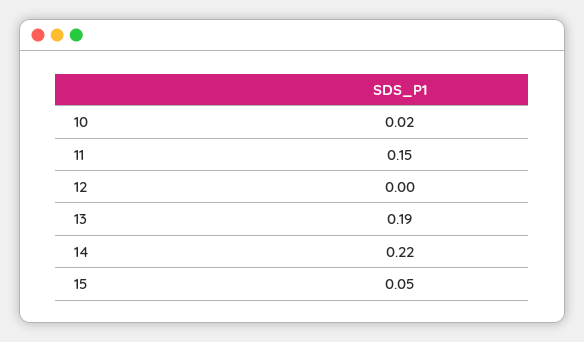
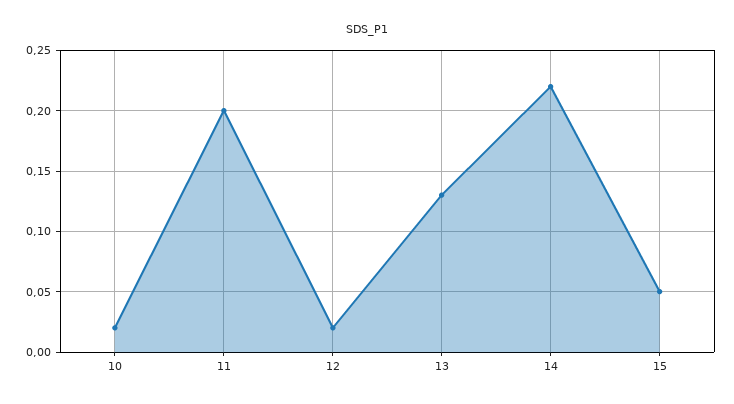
  {
    "10": 0.02,
-   "11": 0.15,
+   "11": 0.2,
-   "12": 0,
+   "12": 0.02,
-   "13": 0.19,
+   "13": 0.13,
    "14": 0.22,
    "15": 0.05
  }

